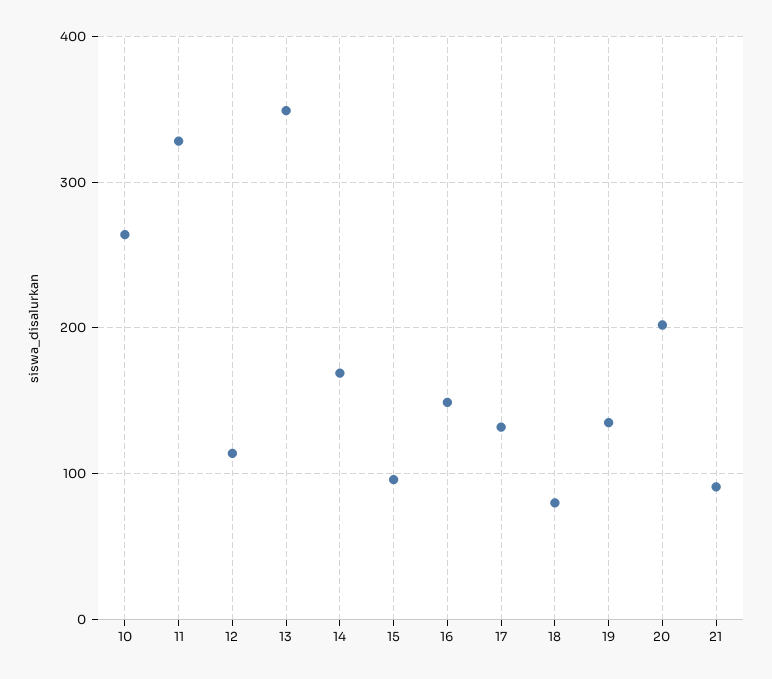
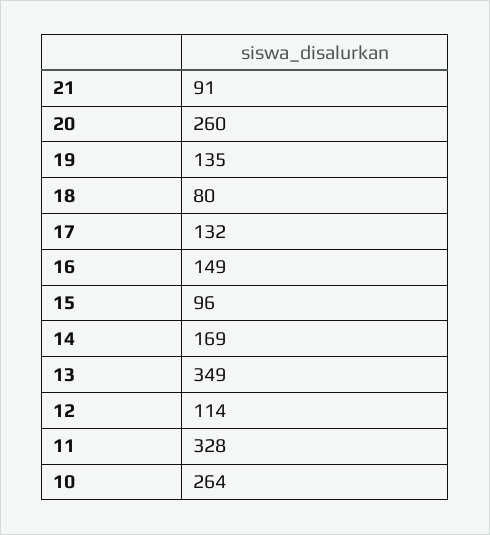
  {
    "10": 264,
    "11": 328,
    "12": 114,
    "13": 349,
    "14": 169,
    "15": 96,
    "16": 149,
    "17": 132,
    "18": 80,
    "19": 135,
-   "20": 200,
+   "20": 260,
    "21": 91
  }

